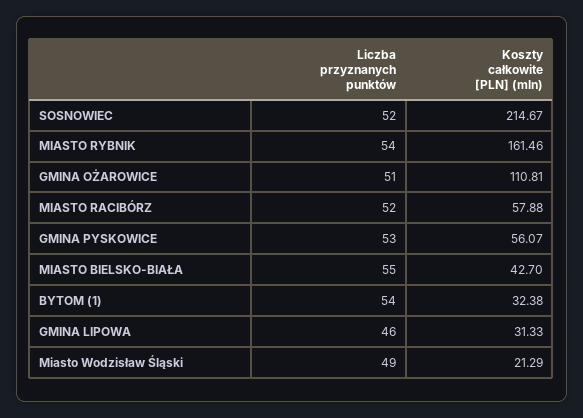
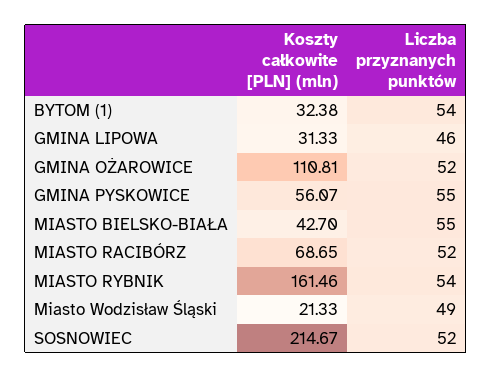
  {
    "Liczba przyznanych punktów": {
      "SOSNOWIEC": 52,
      "MIASTO RYBNIK": 54,
-     "GMINA OŻAROWICE": 51,
+     "GMINA OŻAROWICE": 52,
      "MIASTO RACIBÓRZ": 52,
-     "GMINA PYSKOWICE": 53,
+     "GMINA PYSKOWICE": 55,
      "MIASTO BIELSKO-BIAŁA": 55,
      "BYTOM (1)": 54,
      "GMINA LIPOWA": 46,
      "Miasto Wodzisław Śląski": 49
    },
    "Koszty całkowite [PLN] (mln)": {
      "SOSNOWIEC": 214.67,
      "MIASTO RYBNIK": 161.46,
      "GMINA OŻAROWICE": 110.81,
-     "MIASTO RACIBÓRZ": 57.88,
+     "MIASTO RACIBÓRZ": 68.65,
      "GMINA PYSKOWICE": 56.07,
      "MIASTO BIELSKO-BIAŁA": 42.7,
      "BYTOM (1)": 32.38,
      "GMINA LIPOWA": 31.33,
-     "Miasto Wodzisław Śląski": 21.29
+     "Miasto Wodzisław Śląski": 21.33
    }
  }

